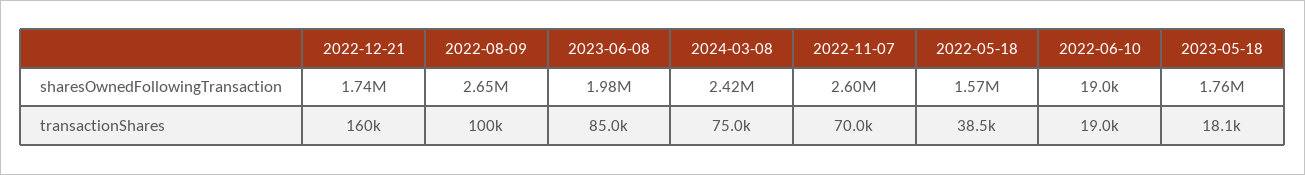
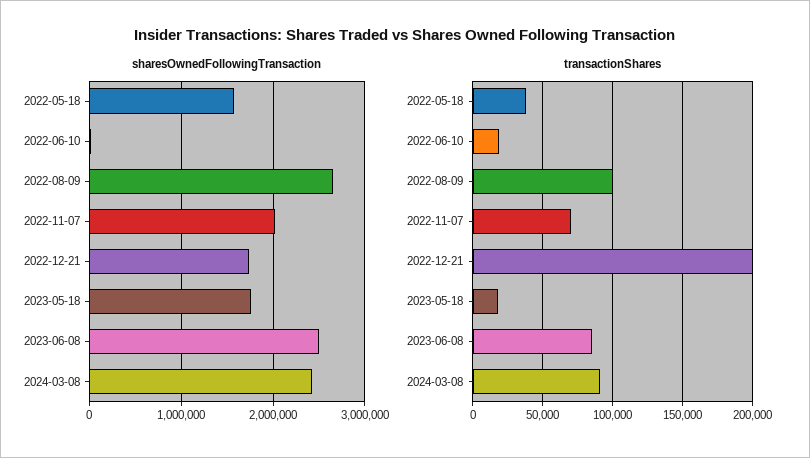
  {
    "sharesOwnedFollowingTransaction": {
      "2022-12-21": 1740000,
      "2022-08-09": 2650000,
-     "2023-06-08": 1980000,
+     "2023-06-08": 2500000,
      "2024-03-08": 2420000,
-     "2022-11-07": 2600000,
+     "2022-11-07": 2000000,
      "2022-05-18": 1570000,
      "2022-06-10": 19000,
      "2023-05-18": 1760000
    },
    "transactionShares": {
-     "2022-12-21": 160000,
+     "2022-12-21": 200000,
      "2022-08-09": 100000,
      "2023-06-08": 85000,
-     "2024-03-08": 75000,
+     "2024-03-08": 90000,
      "2022-11-07": 70000,
      "2022-05-18": 38500,
      "2022-06-10": 19000,
      "2023-05-18": 18100
    }
  }

